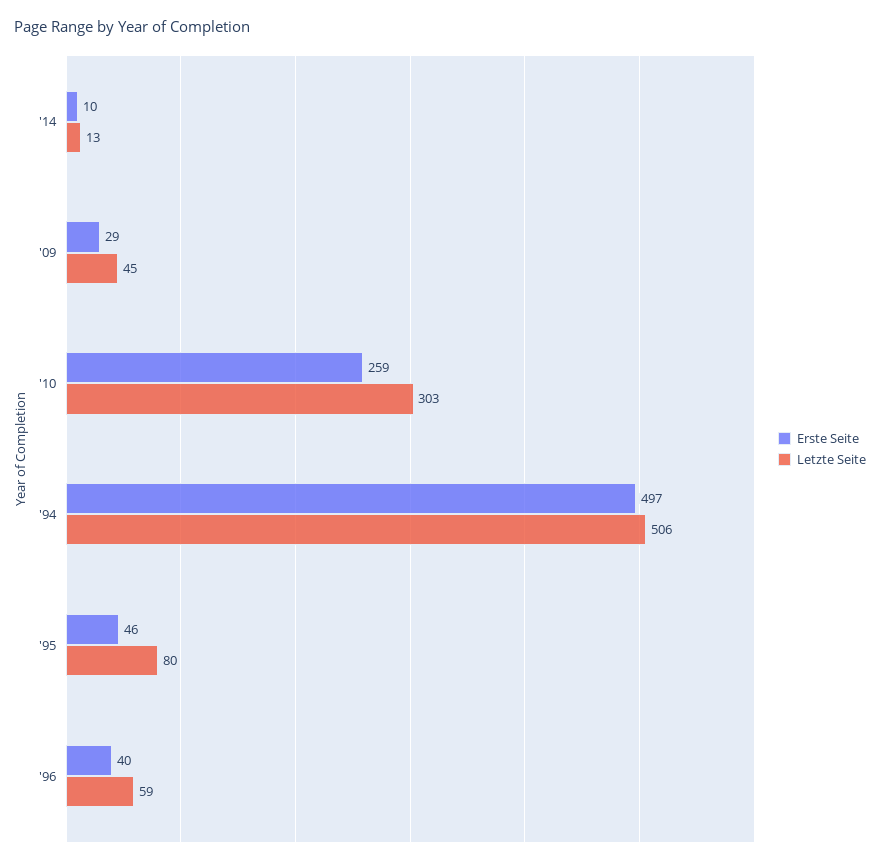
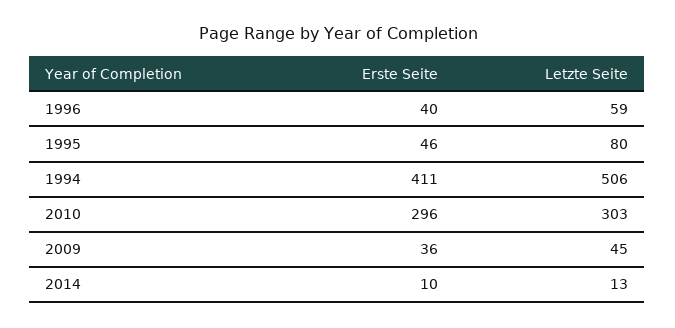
  {
    "Erste Seite": {
      "'14": 10,
-     "'09": 29,
+     "'09": 36,
-     "'10": 259,
+     "'10": 296,
-     "'94": 497,
+     "'94": 411,
      "'95": 46,
      "'96": 40
    },
    "Letzte Seite": {
      "'14": 13,
      "'09": 45,
      "'10": 303,
      "'94": 506,
      "'95": 80,
      "'96": 59
    }
  }

